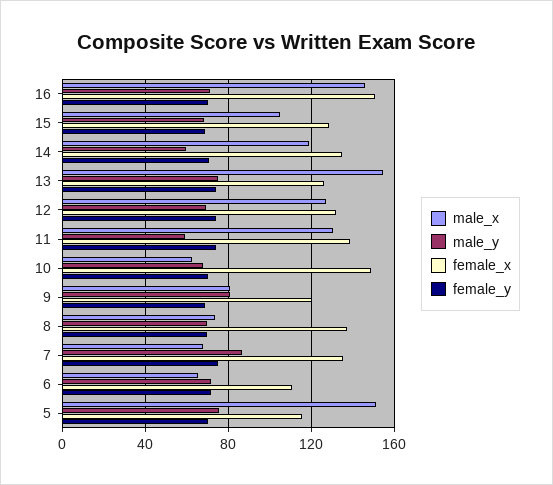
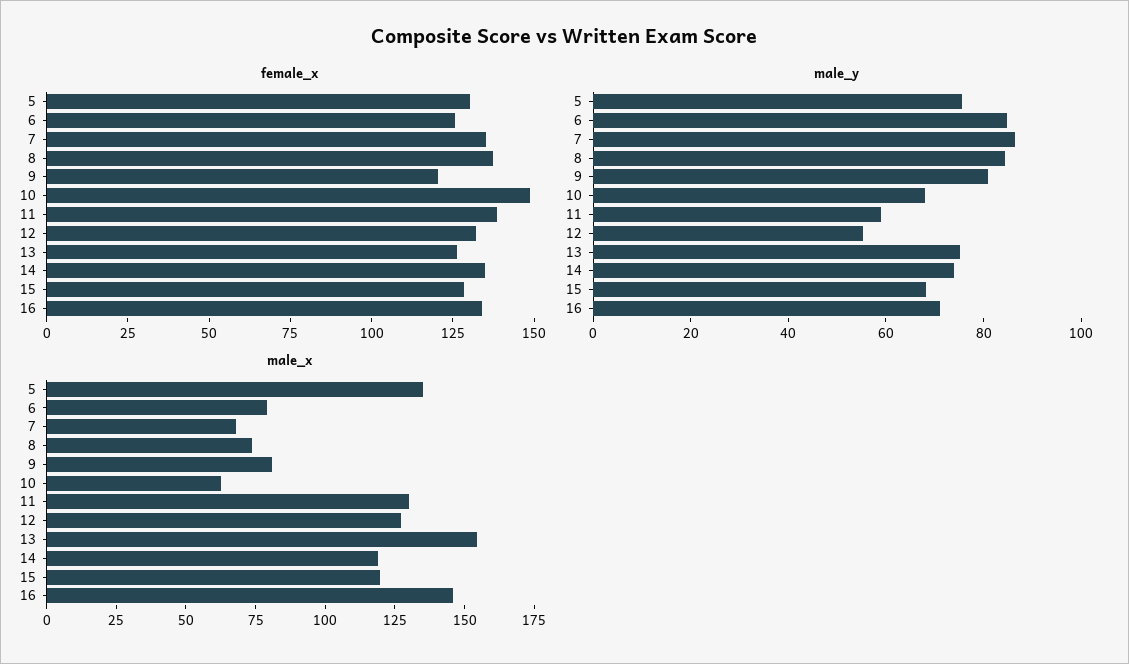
  {
    "male_x": {
      "16": 145,
-     "15": 105,
+     "15": 120,
      "14": 120,
      "13": 155,
      "12": 125,
      "11": 130,
      "10": 60,
      "9": 80,
      "8": 75,
      "7": 70,
-     "6": 65,
+     "6": 80,
-     "5": 150
+     "5": 135
    },
    "male_y": {
      "16": 70,
      "15": 70,
-     "14": 60,
+     "14": 75,
      "13": 75,
-     "12": 70,
+     "12": 55,
      "11": 60,
      "10": 70,
      "9": 80,
-     "8": 70,
+     "8": 85,
      "7": 85,
-     "6": 70,
+     "6": 85,
      "5": 75
    },
    "female_x": {
-     "16": 150,
+     "16": 135,
      "15": 130,
      "14": 135,
      "13": 125,
      "12": 130,
      "11": 140,
      "10": 150,
      "9": 120,
      "8": 135,
      "7": 135,
-     "6": 110,
+     "6": 125,
-     "5": 115
+     "5": 130
-   },
+   }
-   "female_y": {
-     "16": 70,
-     "15": 70,
-     "14": 70,
-     "13": 75,
-     "12": 75,
-     "11": 75,
-     "10": 70,
-     "9": 70,
-     "8": 70,
-     "7": 75,
-     "6": 70,
-     "5": 70
-   }
  }

